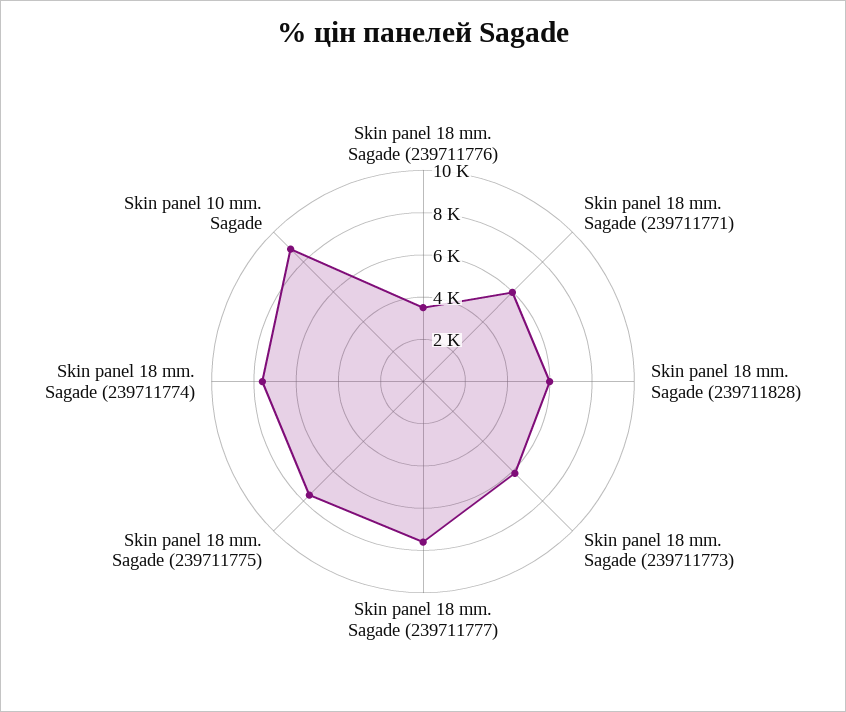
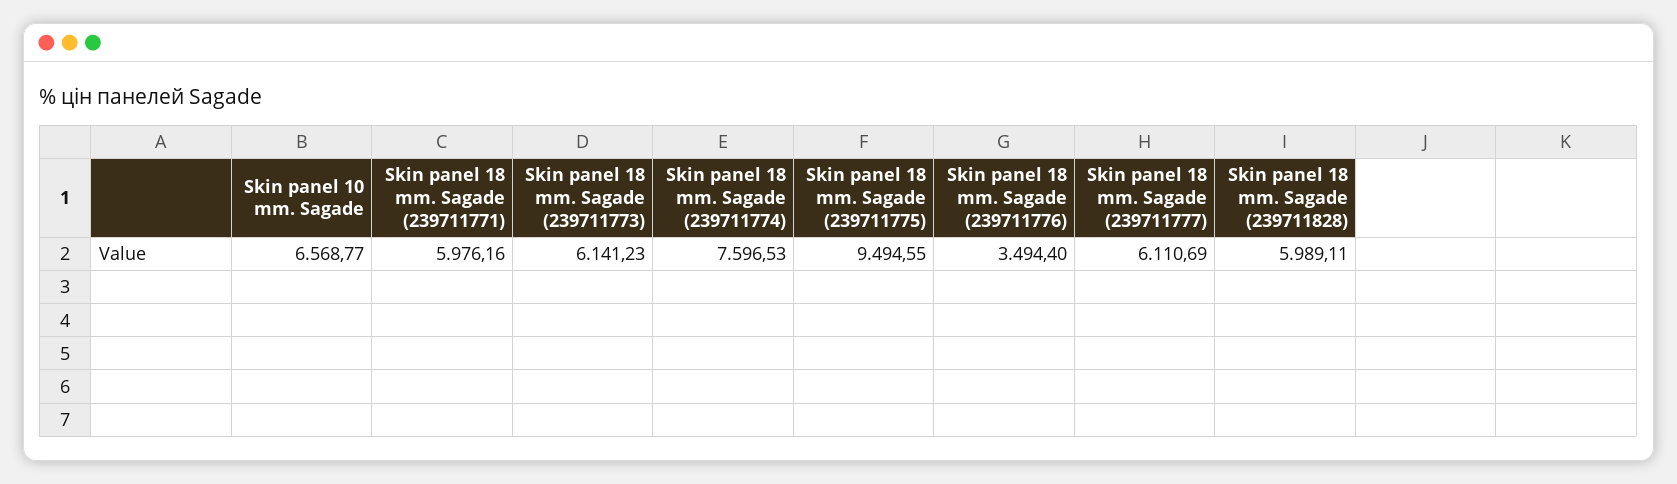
  {
    "Skin panel 18 mm. Sagade (239711776)": 3494.4,
    "Skin panel 18 mm. Sagade (239711771)": 5976.16,
    "Skin panel 18 mm. Sagade (239711828)": 5989.11,
    "Skin panel 18 mm. Sagade (239711773)": 6141.23,
-   "Skin panel 18 mm. Sagade (239711777)": 7500,
+   "Skin panel 18 mm. Sagade (239711777)": 6110.69,
-   "Skin panel 18 mm. Sagade (239711775)": 7500,
+   "Skin panel 18 mm. Sagade (239711775)": 9494.55,
    "Skin panel 18 mm. Sagade (239711774)": 7596.53,
-   "Skin panel 10 mm. Sagade": 9000
+   "Skin panel 10 mm. Sagade": 6568.77
  }

